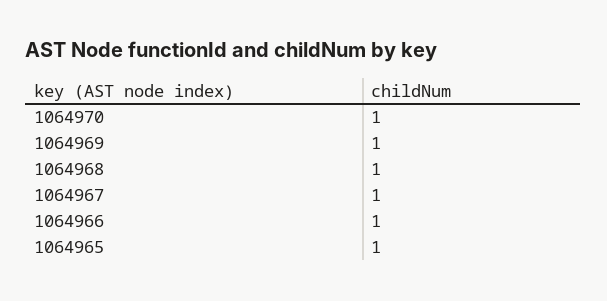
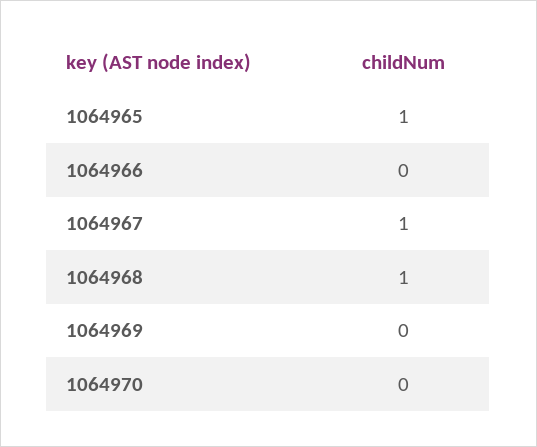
  {
-   "1064970": 1,
+   "1064970": 0,
-   "1064969": 1,
+   "1064969": 0,
    "1064968": 1,
    "1064967": 1,
-   "1064966": 1,
+   "1064966": 0,
    "1064965": 1
  }

